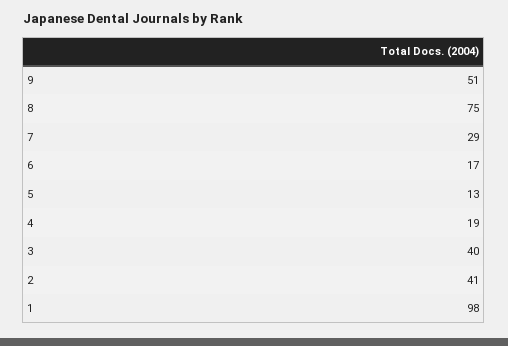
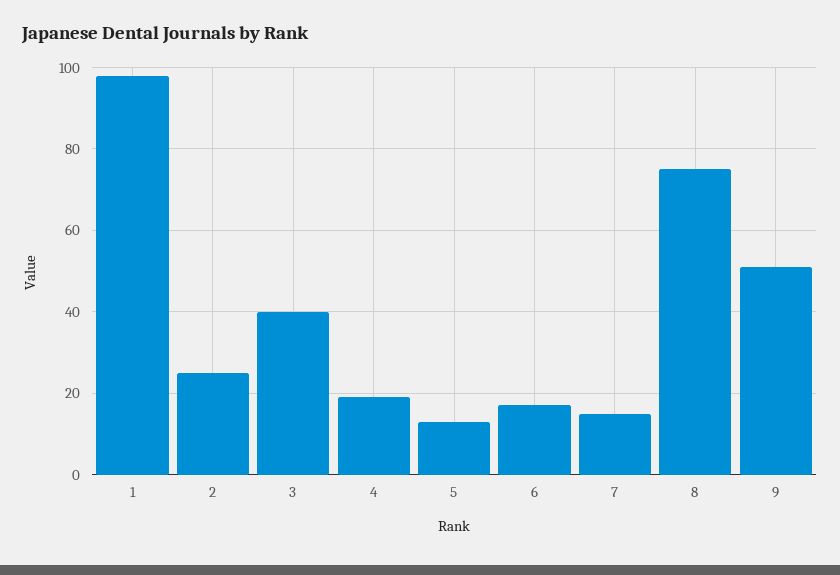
  {
    "9": 51,
    "8": 75,
-   "7": 29,
+   "7": 15,
    "6": 17,
    "5": 13,
    "4": 19,
    "3": 40,
-   "2": 41,
+   "2": 25,
    "1": 98
  }

